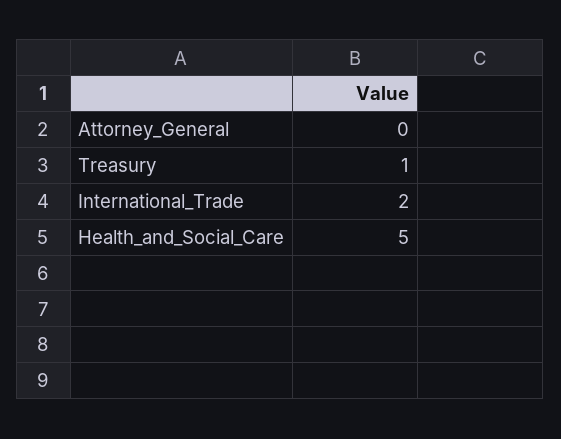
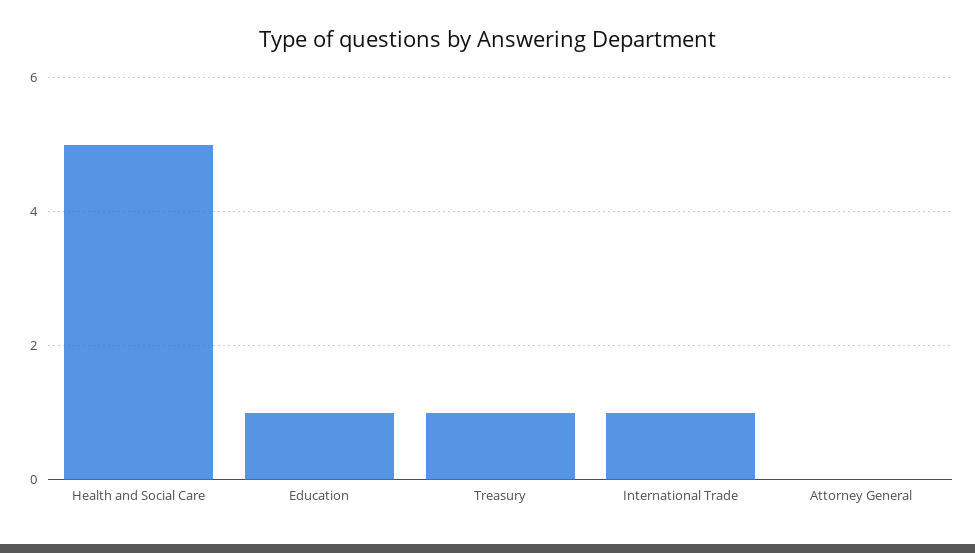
  {
    "Attorney_General": 0,
    "Treasury": 1,
-   "International_Trade": 2,
+   "International_Trade": 1,
-   "Health_and_Social_Care": 5
+   "Health_and_Social_Care": 5,
+   "Education": 1
  }

